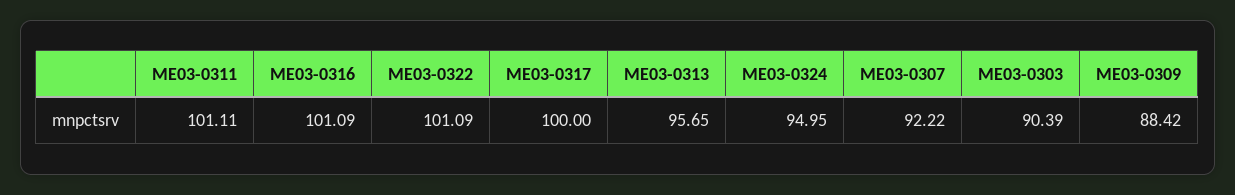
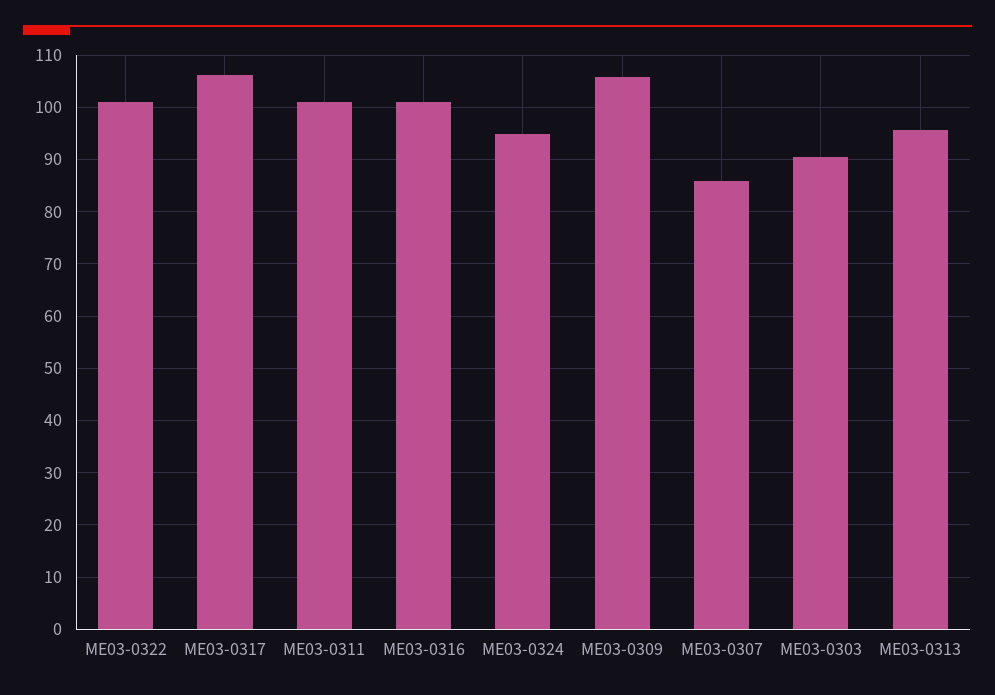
  {
    "ME03-0311": 101.11,
    "ME03-0316": 101.09,
    "ME03-0322": 101.09,
-   "ME03-0317": 100,
+   "ME03-0317": 106,
    "ME03-0313": 95.65,
    "ME03-0324": 94.95,
-   "ME03-0307": 92.22,
+   "ME03-0307": 86,
    "ME03-0303": 90.39,
-   "ME03-0309": 88.42
+   "ME03-0309": 106
  }

